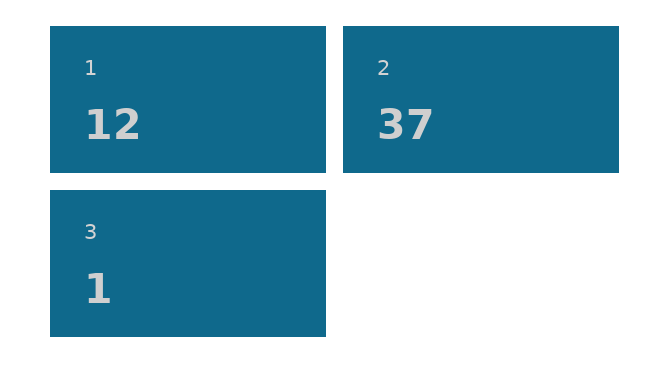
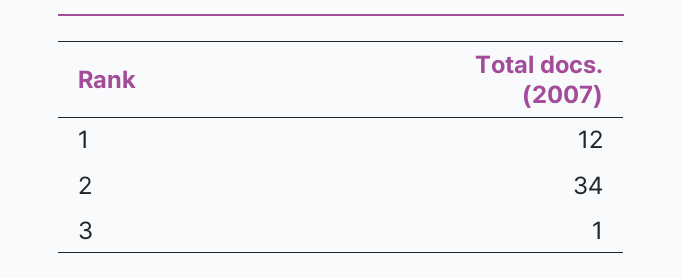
  {
    "1": 12,
-   "2": 37,
+   "2": 34,
    "3": 1
  }

